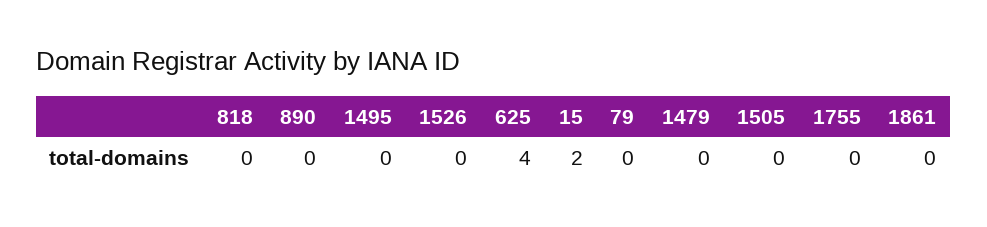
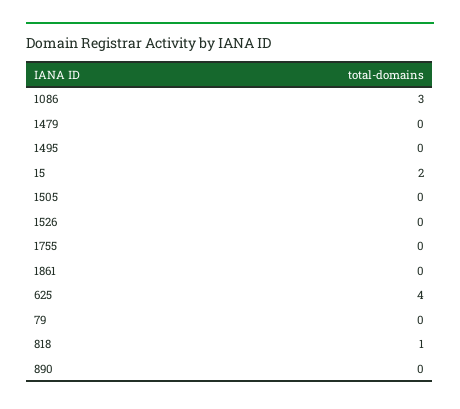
  {
-   "818": 0,
+   "818": 1,
    "890": 0,
    "1495": 0,
    "1526": 0,
    "625": 4,
    "15": 2,
    "79": 0,
    "1479": 0,
    "1505": 0,
    "1755": 0,
-   "1861": 0
+   "1861": 0,
+   "1086": 3
  }

